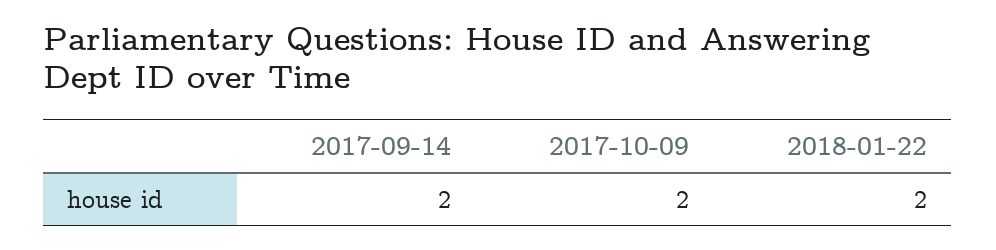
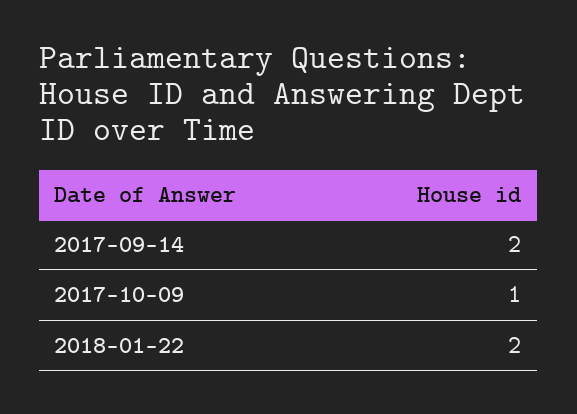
  {
    "2017-09-14": 2,
-   "2017-10-09": 2,
+   "2017-10-09": 1,
    "2018-01-22": 2
  }

